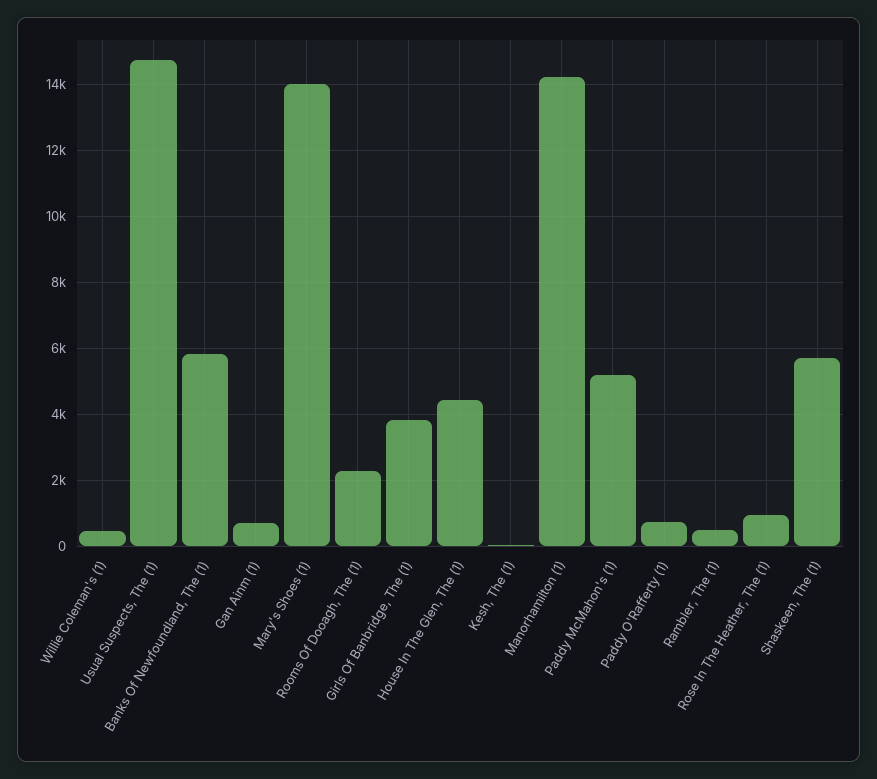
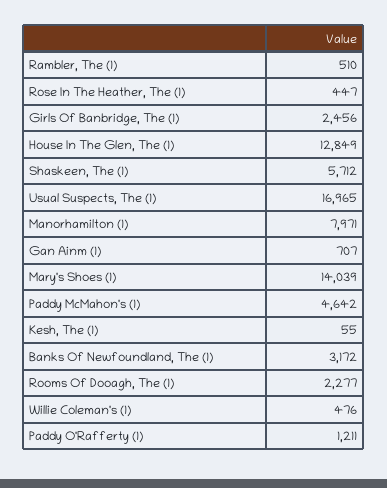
  {
    "Willie Coleman's (1)": 476,
-   "Usual Suspects, The (1)": 14800,
+   "Usual Suspects, The (1)": 16965,
-   "Banks Of Newfoundland, The (1)": 5800,
+   "Banks Of Newfoundland, The (1)": 3172,
    "Gan Ainm (1)": 707,
    "Mary's Shoes (1)": 14039,
    "Rooms Of Dooagh, The (1)": 2277,
-   "Girls Of Banbridge, The (1)": 3800,
+   "Girls Of Banbridge, The (1)": 2456,
-   "House In The Glen, The (1)": 4400,
+   "House In The Glen, The (1)": 12849,
    "Kesh, The (1)": 55,
-   "Manorhamilton (1)": 14200,
+   "Manorhamilton (1)": 7971,
-   "Paddy McMahon's (1)": 5200,
+   "Paddy McMahon's (1)": 4642,
-   "Paddy O'Rafferty (1)": 800,
+   "Paddy O'Rafferty (1)": 1211,
    "Rambler, The (1)": 510,
-   "Rose In The Heather, The (1)": 1000,
+   "Rose In The Heather, The (1)": 447,
    "Shaskeen, The (1)": 5712
  }

